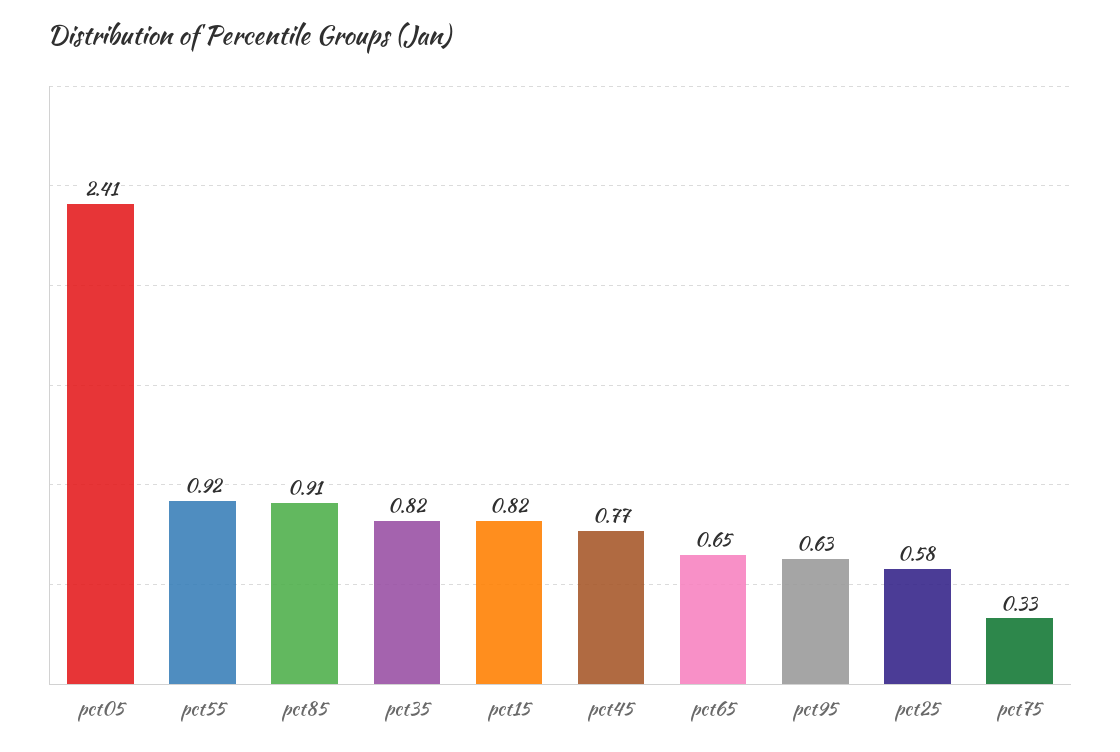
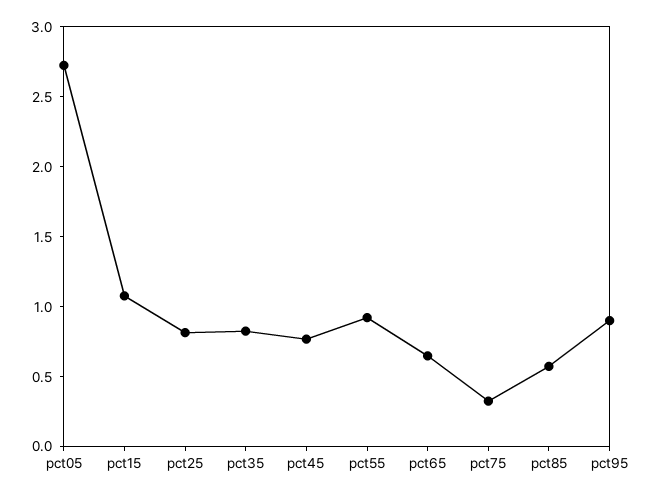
  {
-   "pct05": 2.41,
+   "pct05": 2.7,
    "pct55": 0.92,
-   "pct85": 0.91,
+   "pct85": 0.6,
    "pct35": 0.82,
-   "pct15": 0.82,
+   "pct15": 1.1,
    "pct45": 0.77,
    "pct65": 0.65,
-   "pct95": 0.63,
+   "pct95": 0.9,
-   "pct25": 0.58,
+   "pct25": 0.8,
    "pct75": 0.33
  }

